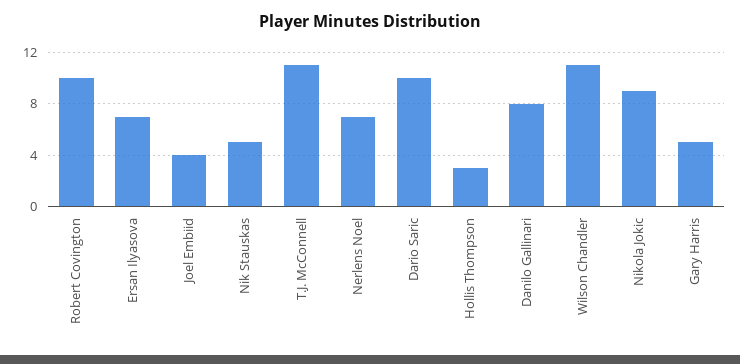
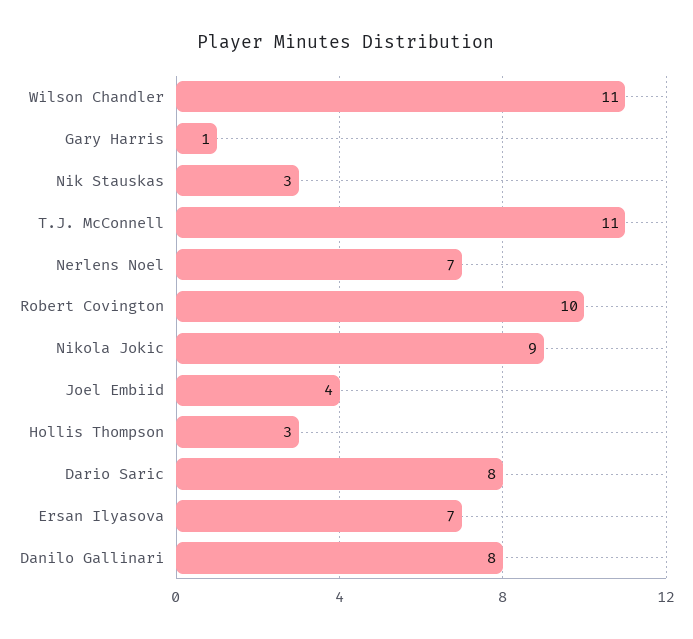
  {
    "Robert Covington": 10,
    "Ersan Ilyasova": 7,
    "Joel Embiid": 4,
-   "Nik Stauskas": 5,
+   "Nik Stauskas": 3,
    "T.J. McConnell": 11,
    "Nerlens Noel": 7,
-   "Dario Saric": 10,
+   "Dario Saric": 8,
    "Hollis Thompson": 3,
    "Danilo Gallinari": 8,
    "Wilson Chandler": 11,
    "Nikola Jokic": 9,
-   "Gary Harris": 5
+   "Gary Harris": 1
  }

